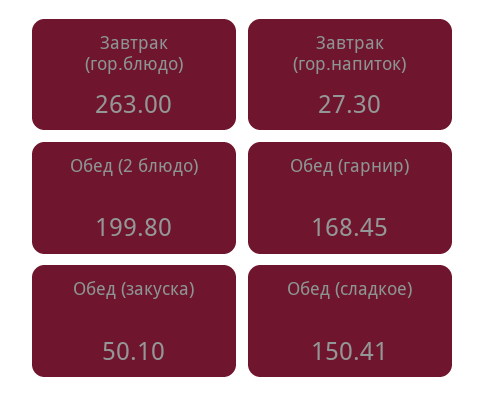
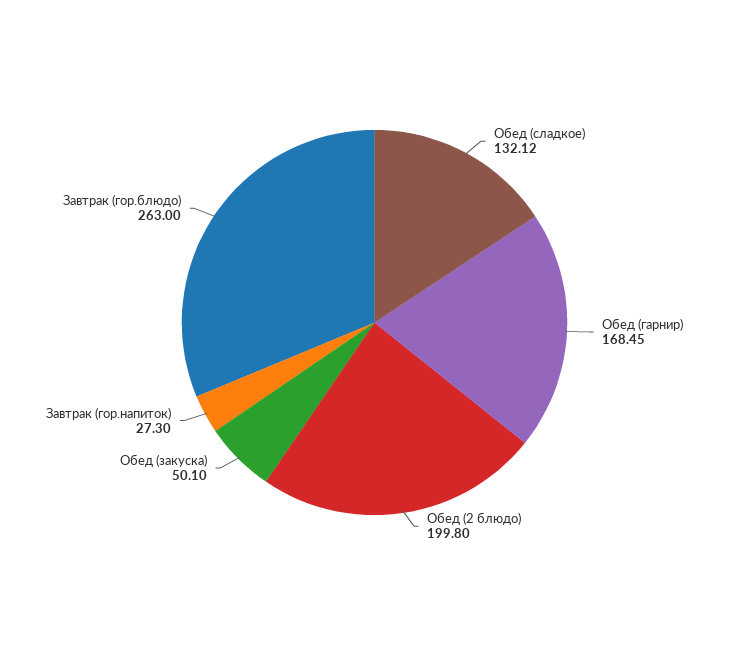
  {
    "Завтрак (гор.блюдо)": 263,
    "Завтрак (гор.напиток)": 27.3,
    "Обед (2 блюдо)": 199.8,
    "Обед (гарнир)": 168.45,
    "Обед (закуска)": 50.1,
-   "Обед (сладкое)": 150.41
+   "Обед (сладкое)": 132.12
  }

